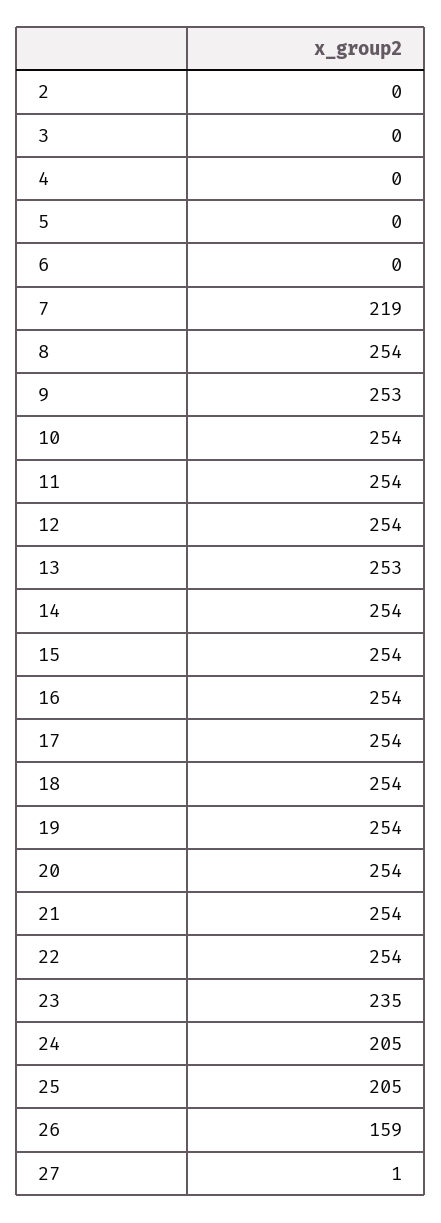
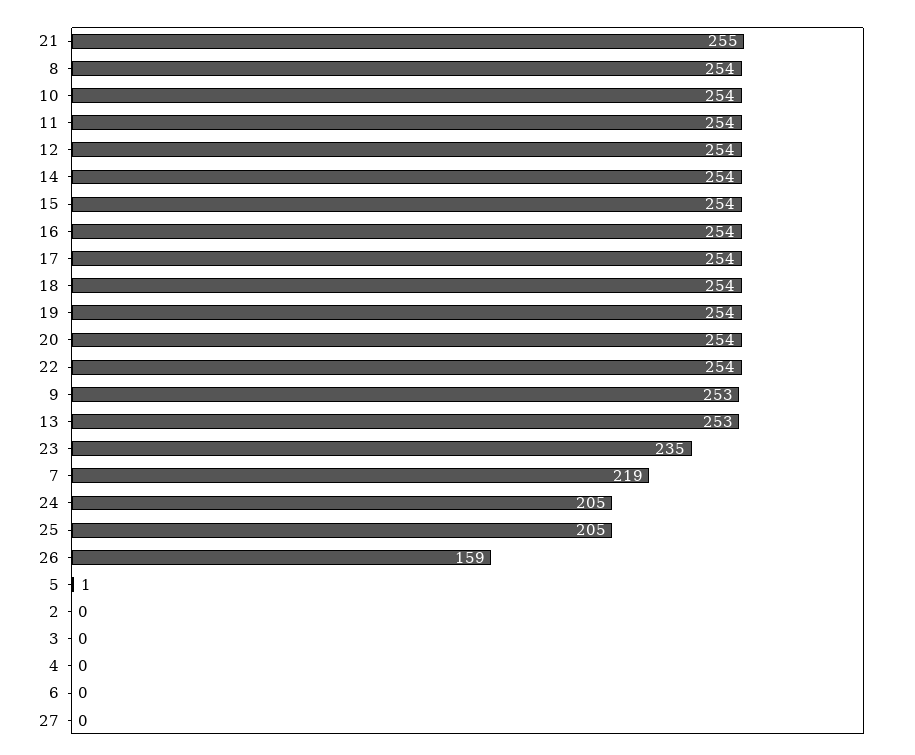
  {
    "2": 0,
    "3": 0,
    "4": 0,
-   "5": 0,
+   "5": 1,
    "6": 0,
    "7": 219,
    "8": 254,
    "9": 253,
    "10": 254,
    "11": 254,
    "12": 254,
    "13": 253,
    "14": 254,
    "15": 254,
    "16": 254,
    "17": 254,
    "18": 254,
    "19": 254,
    "20": 254,
-   "21": 254,
+   "21": 255,
    "22": 254,
    "23": 235,
    "24": 205,
    "25": 205,
    "26": 159,
-   "27": 1
+   "27": 0
  }

